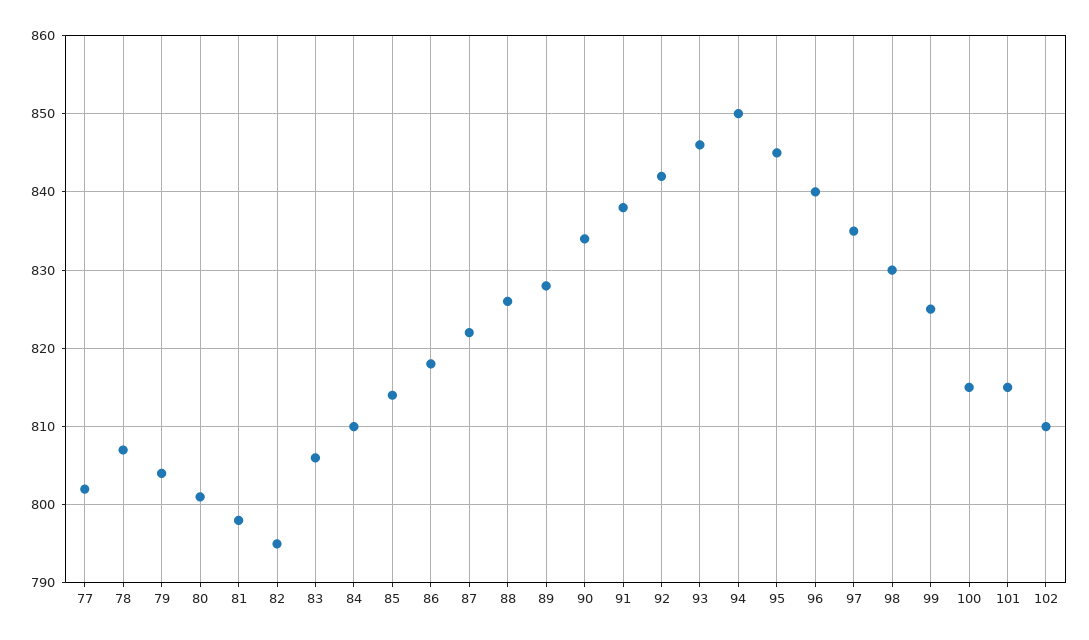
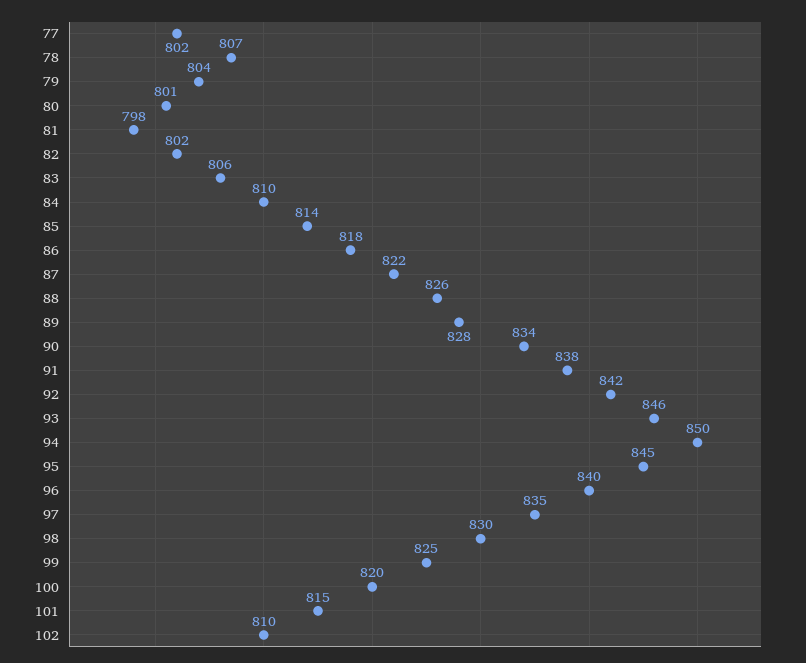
  {
    "77": 802,
    "78": 807,
    "79": 804,
    "80": 801,
    "81": 798,
-   "82": 795,
+   "82": 802,
    "83": 806,
    "84": 810,
    "85": 814,
    "86": 818,
    "87": 822,
    "88": 826,
    "89": 828,
    "90": 834,
    "91": 838,
    "92": 842,
    "93": 846,
    "94": 850,
    "95": 845,
    "96": 840,
    "97": 835,
    "98": 830,
    "99": 825,
-   "100": 815,
+   "100": 820,
    "101": 815,
    "102": 810
  }

